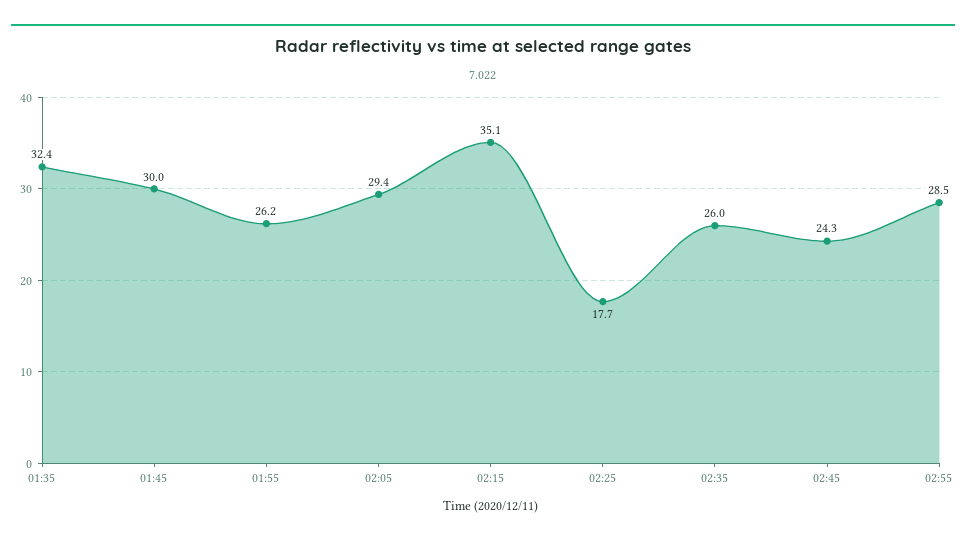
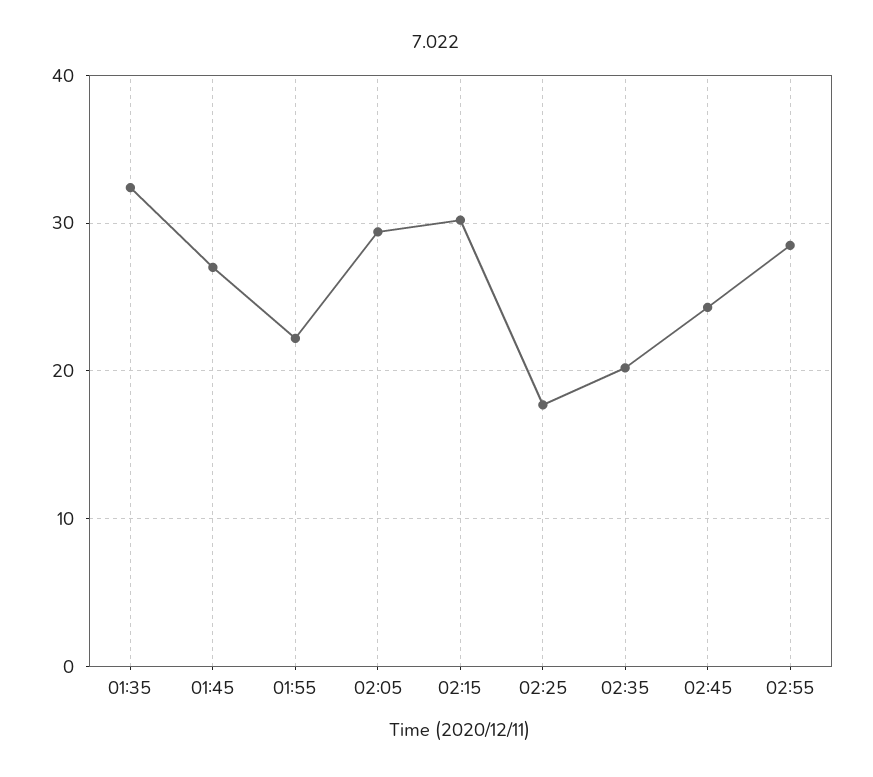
  {
    "01:35": 32.4,
-   "01:45": 30,
+   "01:45": 27,
-   "01:55": 26.2,
+   "01:55": 22,
    "02:05": 29.4,
-   "02:15": 35.1,
+   "02:15": 30,
    "02:25": 17.7,
-   "02:35": 26,
+   "02:35": 20,
    "02:45": 24.3,
    "02:55": 28.5
  }

